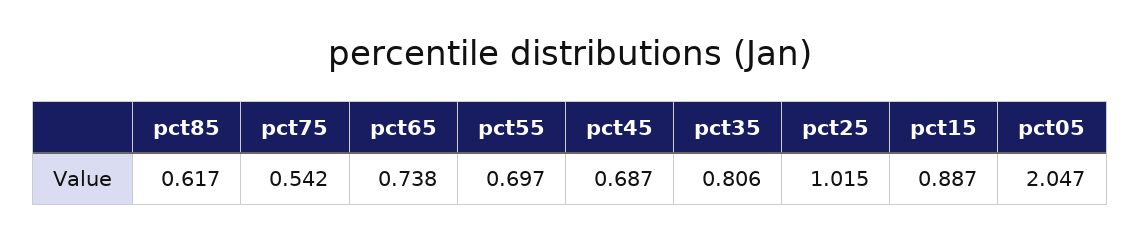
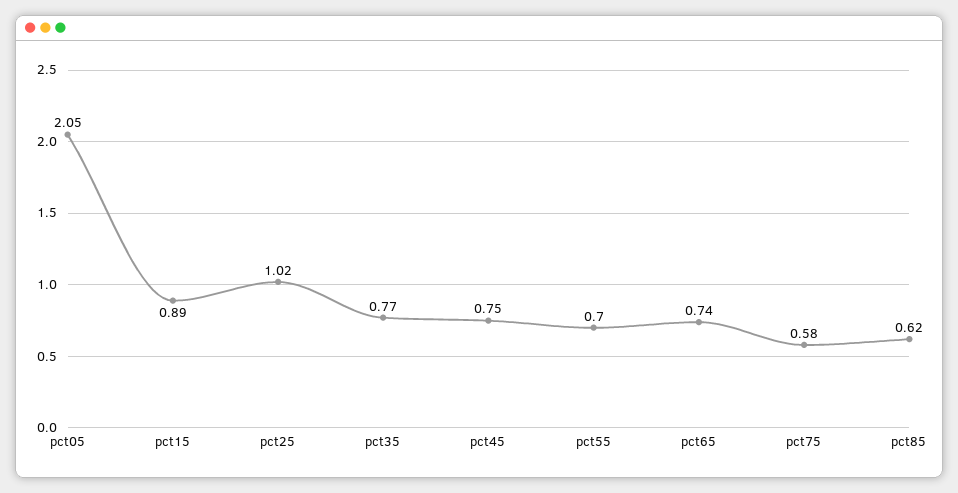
  {
    "pct85": 0.617,
-   "pct75": 0.542,
+   "pct75": 0.58,
    "pct65": 0.738,
    "pct55": 0.697,
-   "pct45": 0.687,
+   "pct45": 0.75,
-   "pct35": 0.806,
+   "pct35": 0.77,
    "pct25": 1.015,
    "pct15": 0.887,
    "pct05": 2.047
  }

